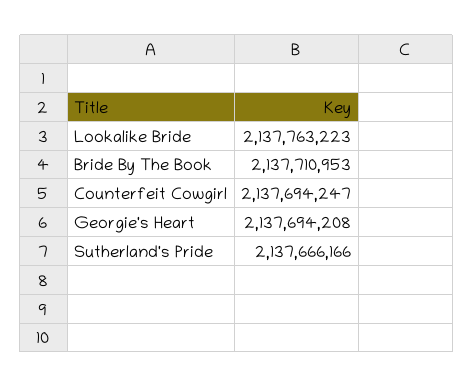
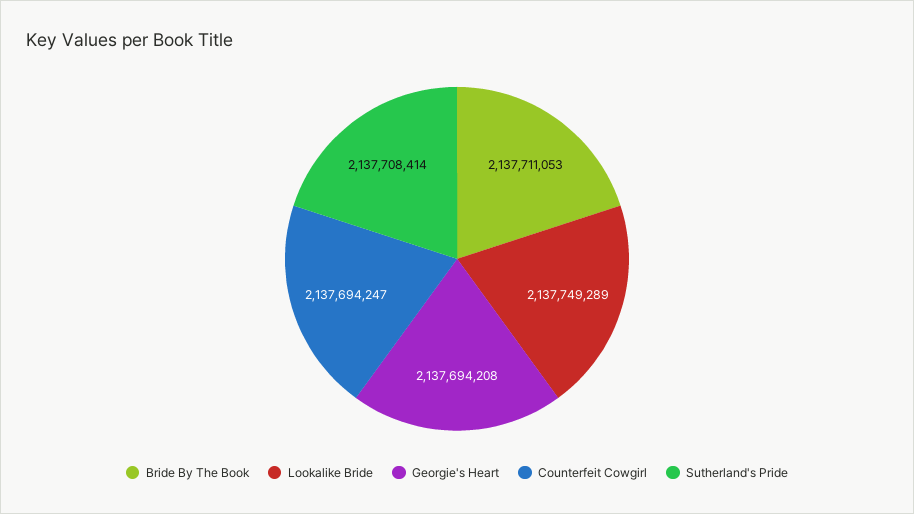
  {
-   "Lookalike Bride": 2137763223,
+   "Lookalike Bride": 2137749289,
-   "Bride By The Book": 2137710953,
+   "Bride By The Book": 2137711053,
    "Counterfeit Cowgirl": 2137694247,
    "Georgie's Heart": 2137694208,
-   "Sutherland's Pride": 2137666166
+   "Sutherland's Pride": 2137708414
  }

